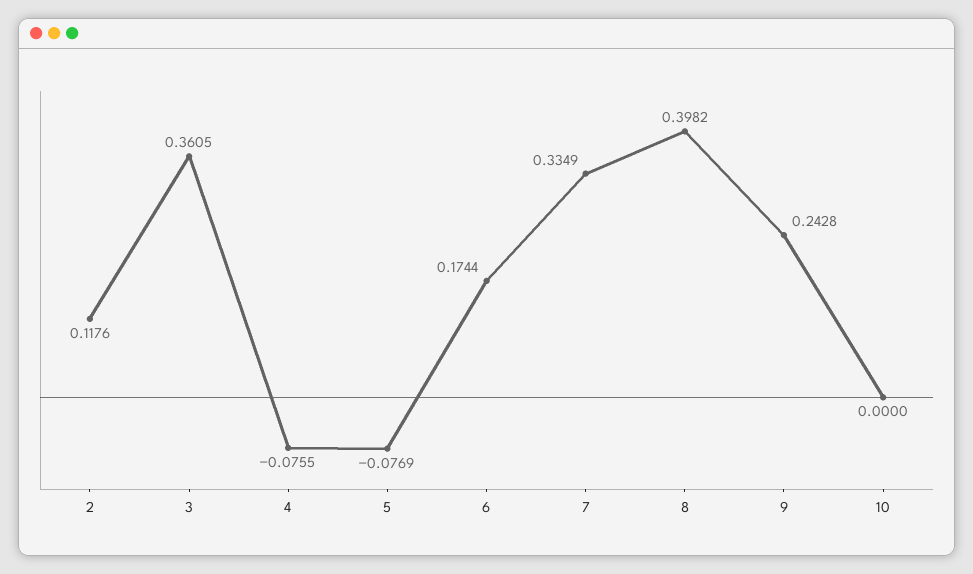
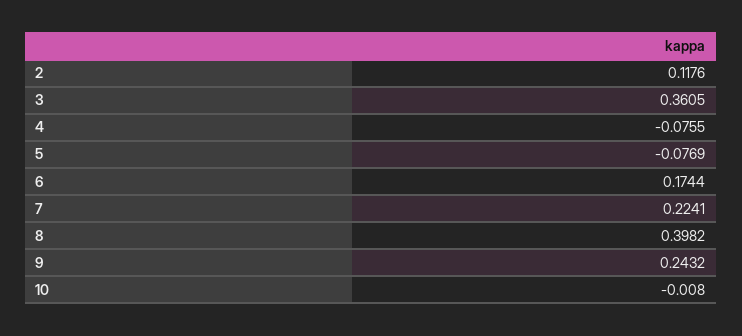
  {
    "2": 0.1176,
    "3": 0.3605,
    "4": -0.0755,
    "5": -0.0769,
    "6": 0.1744,
-   "7": 0.3349,
+   "7": 0.2241,
    "8": 0.3982,
-   "9": 0.2428,
+   "9": 0.2432,
-   "10": 0
+   "10": -0.008
  }

